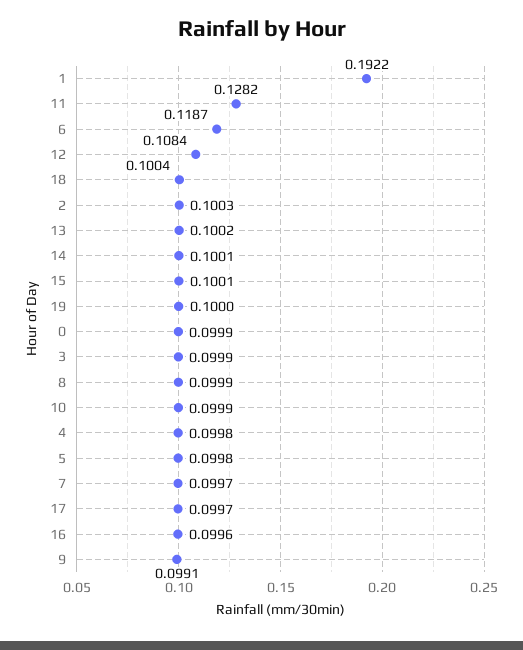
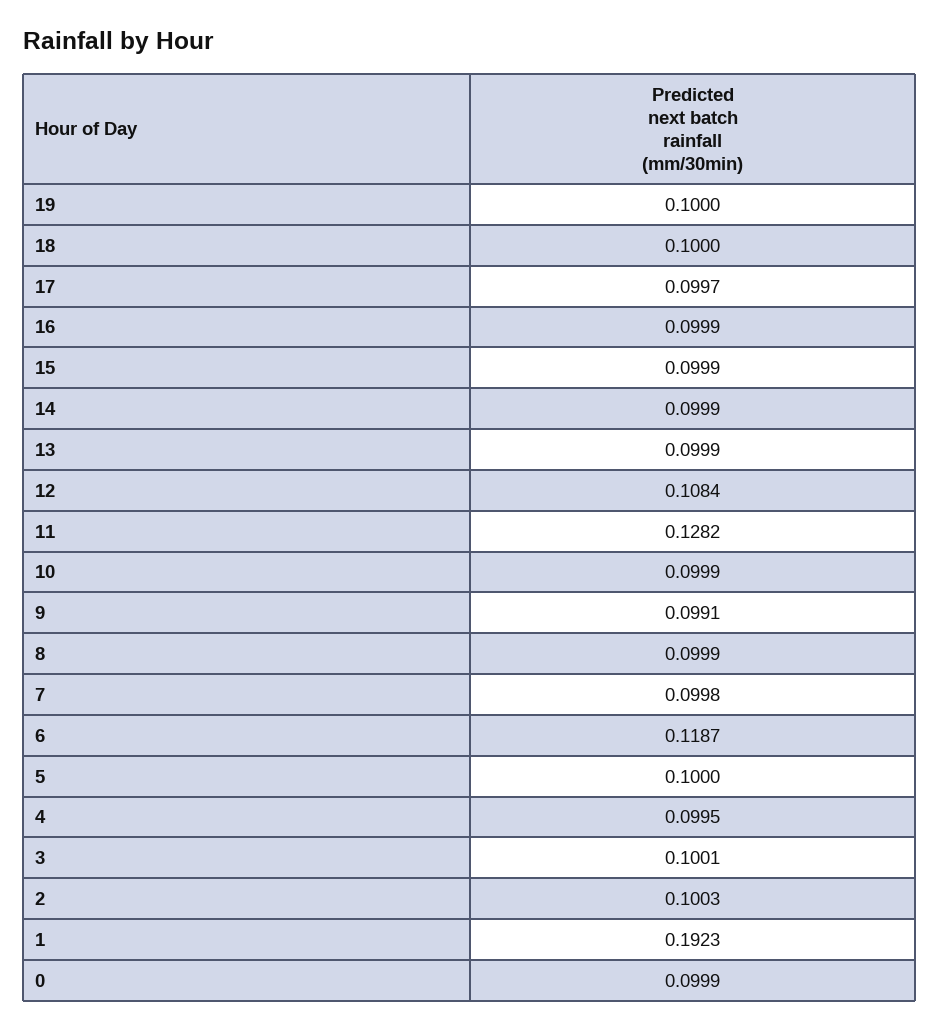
  {
-   "1": 0.1922,
+   "1": 0.1923,
    "11": 0.1282,
    "6": 0.1187,
    "12": 0.1084,
-   "18": 0.1004,
+   "18": 0.1,
    "2": 0.1003,
-   "13": 0.1002,
+   "13": 0.0999,
-   "14": 0.1001,
+   "14": 0.0999,
-   "15": 0.1001,
+   "15": 0.0999,
    "19": 0.1,
    "0": 0.0999,
-   "3": 0.0999,
+   "3": 0.1001,
    "8": 0.0999,
    "10": 0.0999,
-   "4": 0.0998,
+   "4": 0.0995,
-   "5": 0.0998,
+   "5": 0.1,
-   "7": 0.0997,
+   "7": 0.0998,
    "17": 0.0997,
-   "16": 0.0996,
+   "16": 0.0999,
    "9": 0.0991
  }

